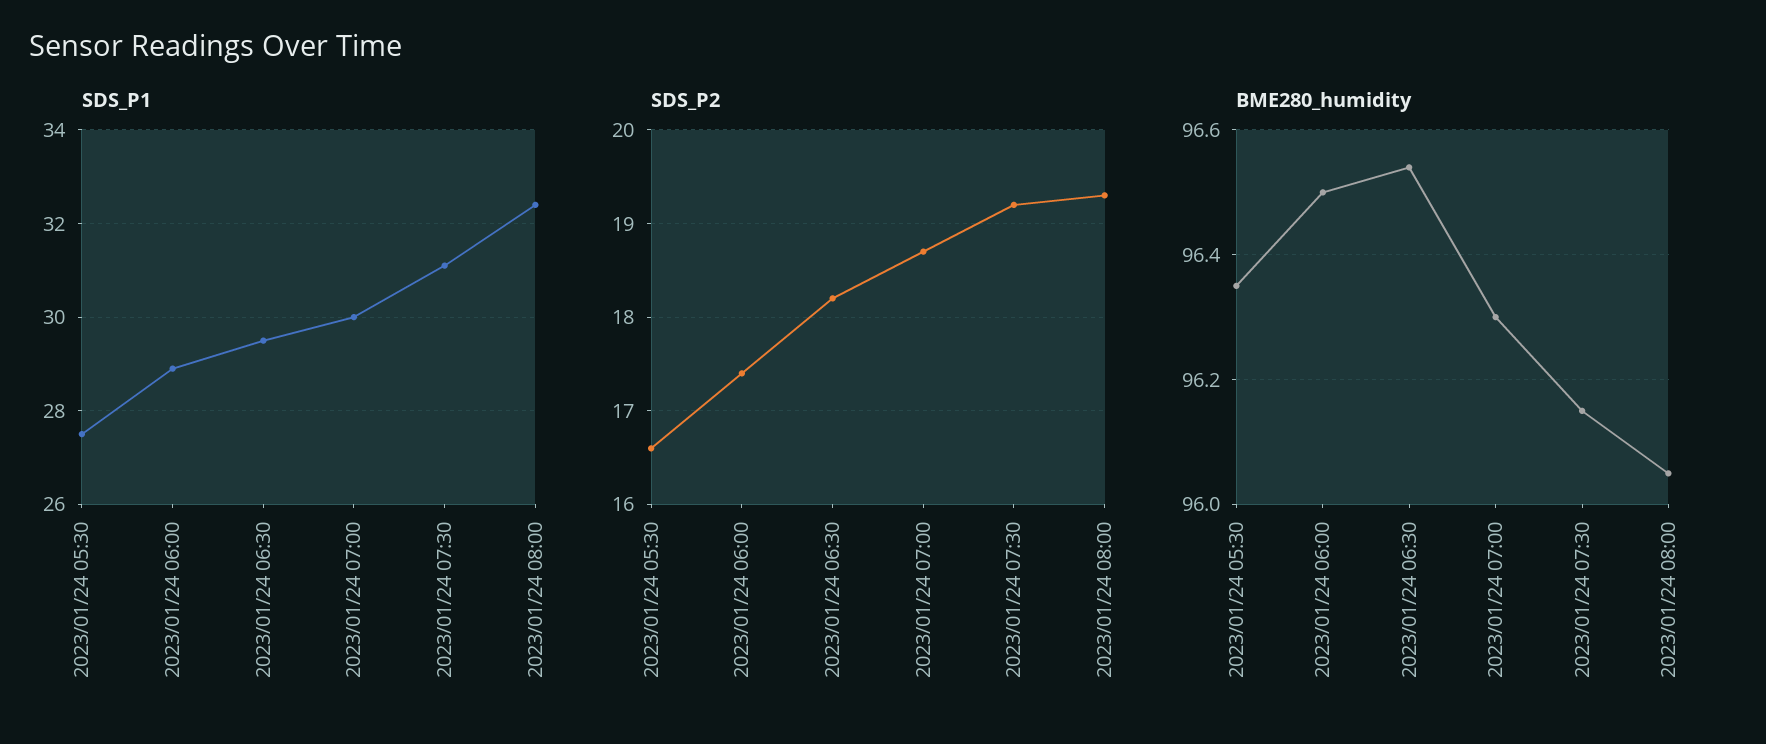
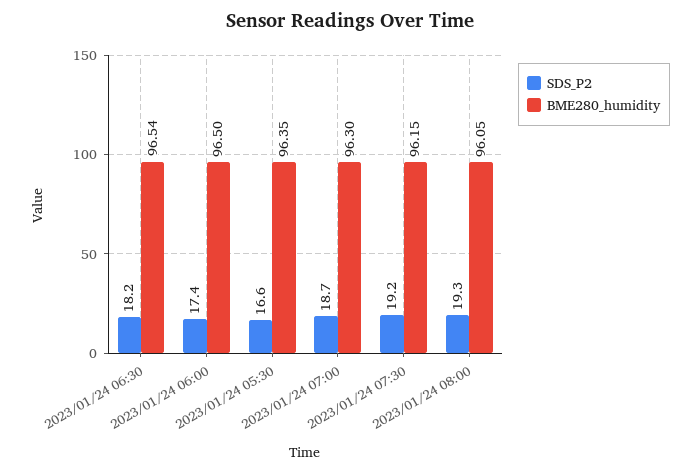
  {
-   "SDS_P1": {
-     "2023/01/24 05:30": 27.5,
-     "2023/01/24 06:00": 29,
-     "2023/01/24 06:30": 29.5,
-     "2023/01/24 07:00": 30,
-     "2023/01/24 07:30": 31,
-     "2023/01/24 08:00": 32.5
-   },
    "SDS_P2": {
      "2023/01/24 05:30": 16.6,
      "2023/01/24 06:00": 17.4,
      "2023/01/24 06:30": 18.2,
      "2023/01/24 07:00": 18.7,
      "2023/01/24 07:30": 19.2,
      "2023/01/24 08:00": 19.3
    },
    "BME280_humidity": {
      "2023/01/24 05:30": 96.35,
      "2023/01/24 06:00": 96.5,
      "2023/01/24 06:30": 96.54,
      "2023/01/24 07:00": 96.3,
      "2023/01/24 07:30": 96.15,
      "2023/01/24 08:00": 96.05
    }
  }

